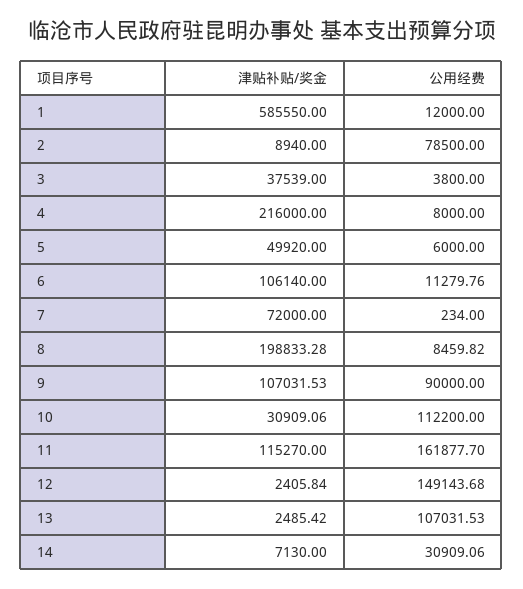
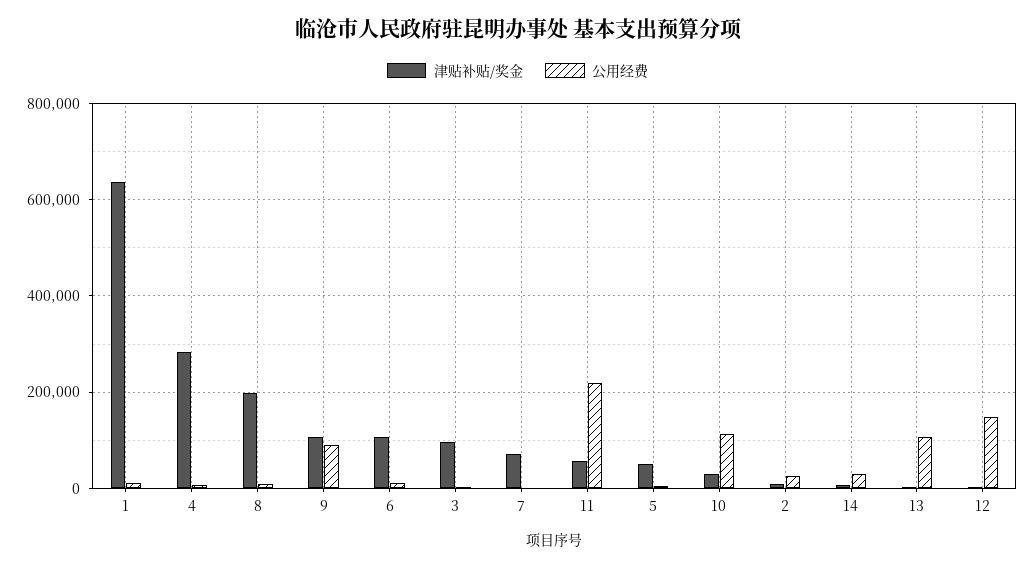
  {
    "津贴补贴/奖金": {
-     "1": 585550,
+     "1": 640000,
      "2": 8940,
-     "3": 37539,
+     "3": 100000,
-     "4": 216000,
+     "4": 280000,
      "5": 49920,
      "6": 106140,
      "7": 72000,
      "8": 198833.28,
      "9": 107031.53,
      "10": 30909.06,
-     "11": 115270,
+     "11": 60000,
      "12": 2405.84,
      "13": 2485.42,
      "14": 7130
    },
    "公用经费": {
      "1": 12000,
-     "2": 78500,
+     "2": 20000,
      "3": 3800,
      "4": 8000,
      "5": 6000,
      "6": 11279.76,
      "7": 234,
      "8": 8459.82,
      "9": 90000,
      "10": 112200,
-     "11": 161877.7,
+     "11": 220000,
      "12": 149143.68,
      "13": 107031.53,
      "14": 30909.06
    }
  }

